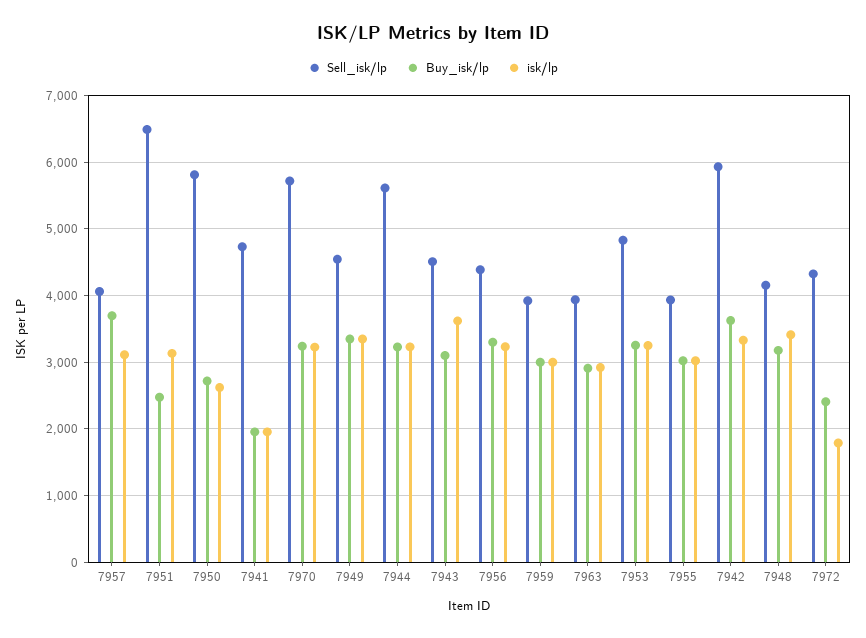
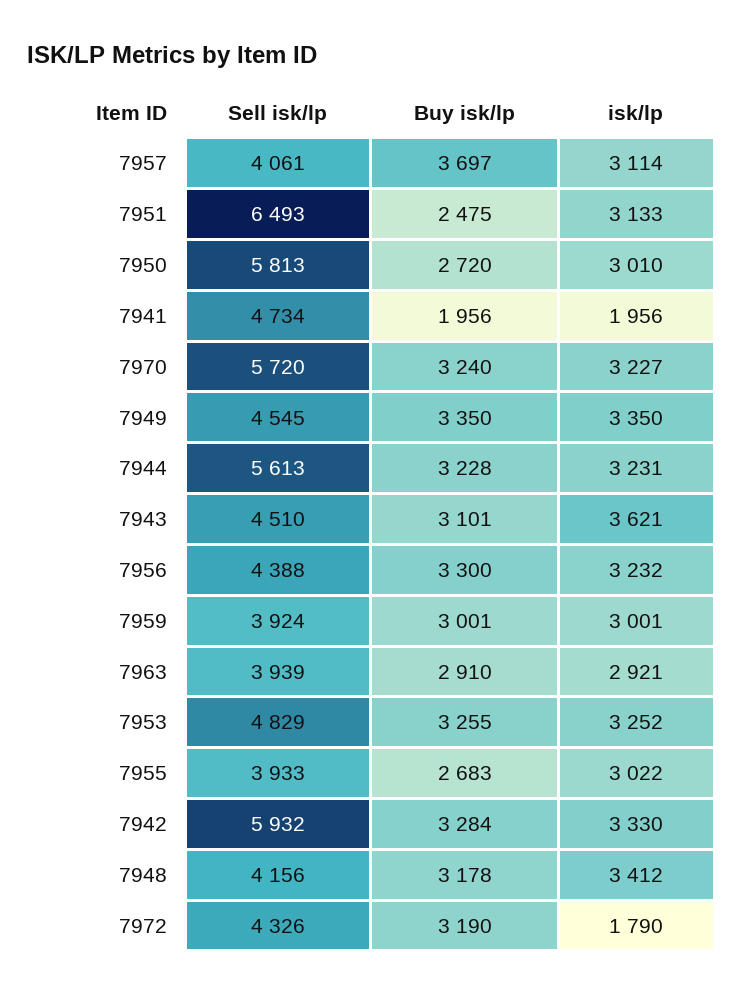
  {
    "Sell_isk/lp": {
      "7957": 4061,
      "7951": 6493,
      "7950": 5813,
      "7941": 4734,
      "7970": 5720,
      "7949": 4545,
      "7944": 5613,
      "7943": 4510,
      "7956": 4388,
      "7959": 3924,
      "7963": 3939,
      "7953": 4829,
      "7955": 3933,
      "7942": 5932,
      "7948": 4156,
      "7972": 4326
    },
    "Buy_isk/lp": {
      "7957": 3697,
      "7951": 2475,
      "7950": 2720,
      "7941": 1956,
      "7970": 3240,
      "7949": 3350,
      "7944": 3228,
      "7943": 3101,
      "7956": 3300,
      "7959": 3001,
      "7963": 2910,
      "7953": 3255,
-     "7955": 3000,
+     "7955": 2683,
-     "7942": 3600,
+     "7942": 3284,
      "7948": 3178,
-     "7972": 2400
+     "7972": 3190
    },
    "isk/lp": {
      "7957": 3114,
      "7951": 3133,
-     "7950": 2600,
+     "7950": 3010,
      "7941": 1956,
      "7970": 3227,
      "7949": 3350,
      "7944": 3231,
      "7943": 3621,
      "7956": 3232,
      "7959": 3001,
      "7963": 2921,
      "7953": 3252,
      "7955": 3022,
      "7942": 3330,
      "7948": 3412,
      "7972": 1790
    }
  }

